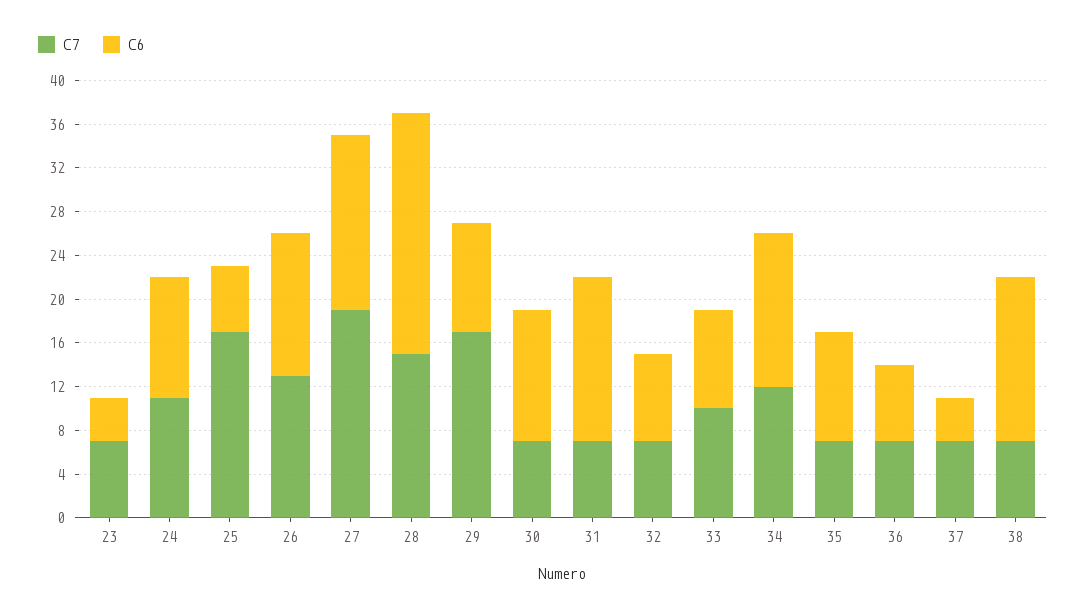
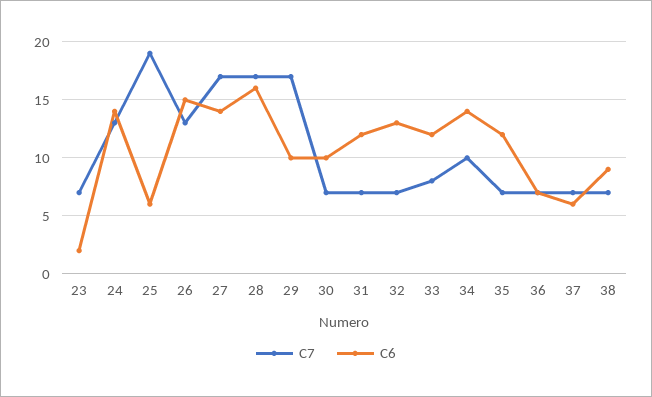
  {
    "C7": {
      "23": 7,
-     "24": 11,
+     "24": 13,
-     "25": 17,
+     "25": 19,
      "26": 13,
-     "27": 19,
+     "27": 17,
-     "28": 15,
+     "28": 17,
      "29": 17,
      "30": 7,
      "31": 7,
      "32": 7,
-     "33": 10,
+     "33": 8,
-     "34": 12,
+     "34": 10,
      "35": 7,
      "36": 7,
      "37": 7,
      "38": 7
    },
    "C6": {
-     "23": 4,
+     "23": 2,
-     "24": 11,
+     "24": 14,
      "25": 6,
-     "26": 13,
+     "26": 15,
-     "27": 16,
+     "27": 14,
-     "28": 22,
+     "28": 16,
      "29": 10,
-     "30": 12,
+     "30": 10,
-     "31": 15,
+     "31": 12,
-     "32": 8,
+     "32": 13,
-     "33": 9,
+     "33": 12,
      "34": 14,
-     "35": 10,
+     "35": 12,
      "36": 7,
-     "37": 4,
+     "37": 6,
-     "38": 15
+     "38": 9
    }
  }

